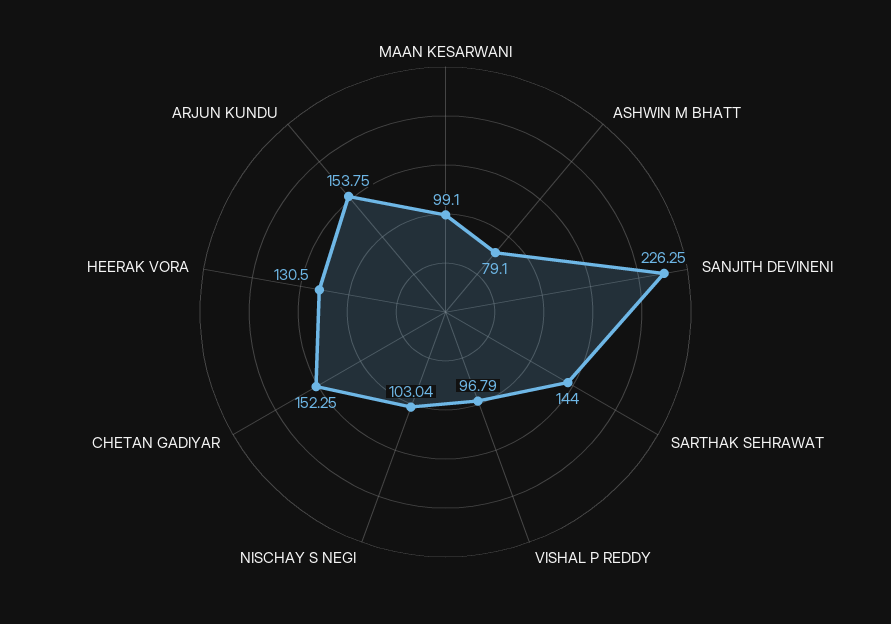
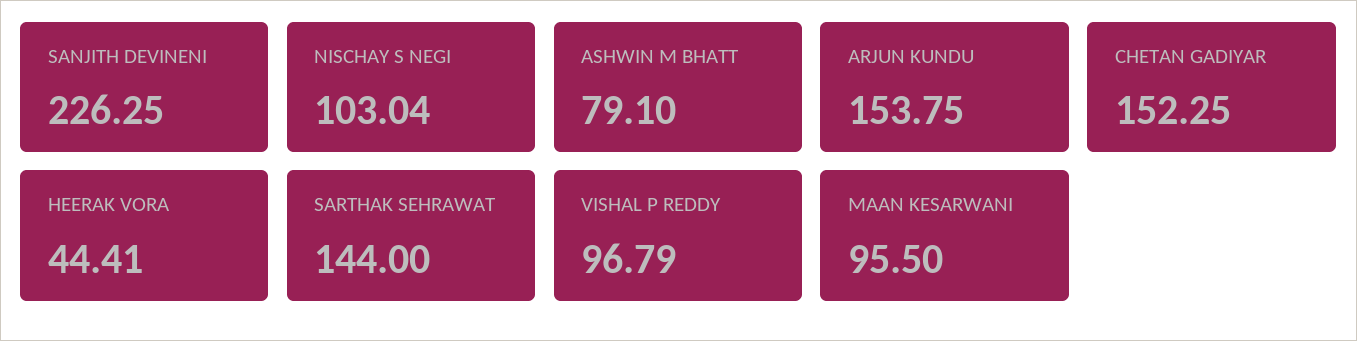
  {
-   "MAAN KESARWANI": 99.1,
+   "MAAN KESARWANI": 95.5,
    "ASHWIN M BHATT": 79.1,
    "SANJITH DEVINENI": 226.25,
    "SARTHAK SEHRAWAT": 144,
    "VISHAL P REDDY": 96.79,
    "NISCHAY S NEGI": 103.04,
    "CHETAN GADIYAR": 152.25,
-   "HEERAK VORA": 130.5,
+   "HEERAK VORA": 44.41,
    "ARJUN KUNDU": 153.75
  }

